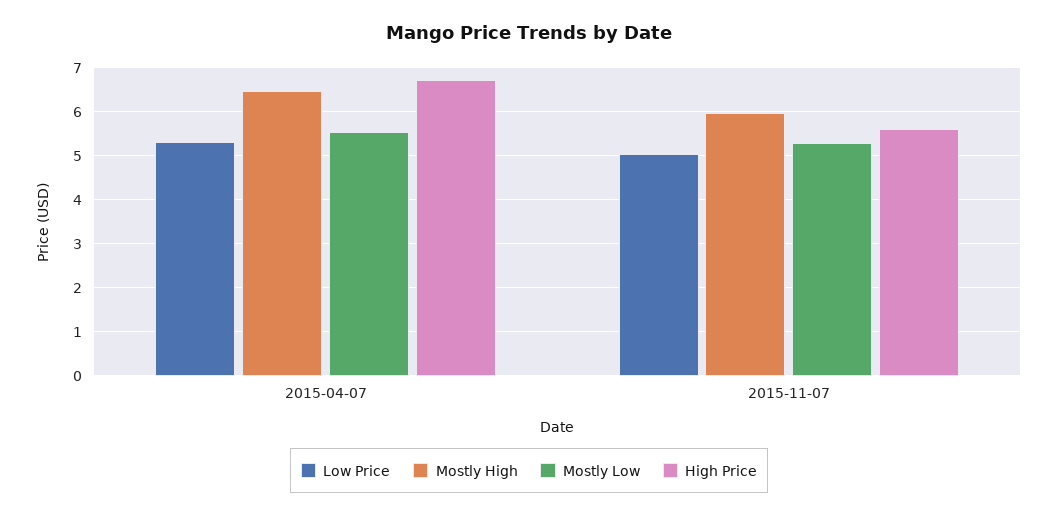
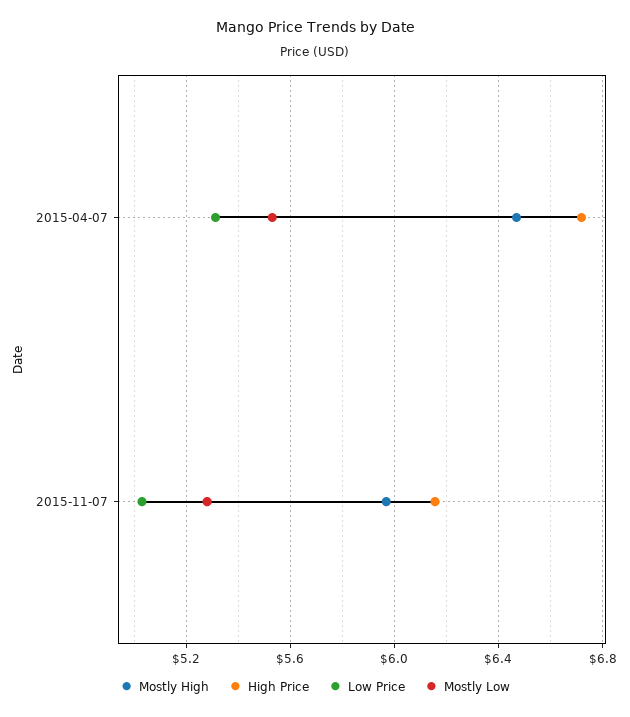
  {
    "Low Price": {
      "2015-04-07": 5.3,
      "2015-11-07": 5.05
    },
    "Mostly High": {
      "2015-04-07": 6.45,
      "2015-11-07": 5.95
    },
    "Mostly Low": {
      "2015-04-07": 5.55,
      "2015-11-07": 5.3
    },
    "High Price": {
      "2015-04-07": 6.7,
-     "2015-11-07": 5.6
+     "2015-11-07": 6.15
    }
  }

